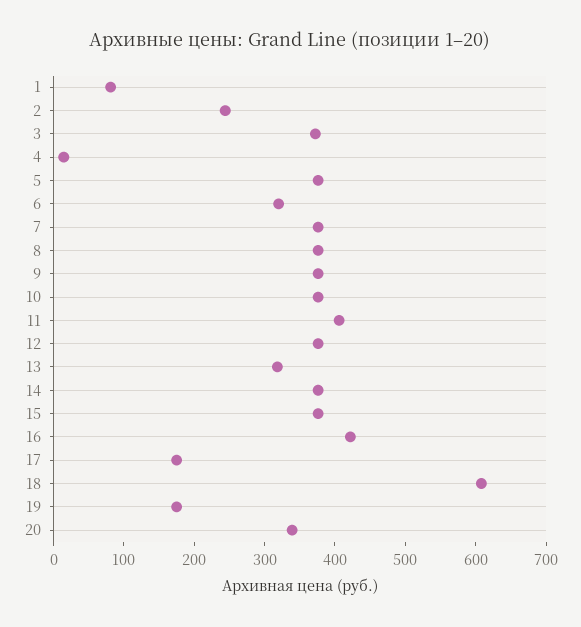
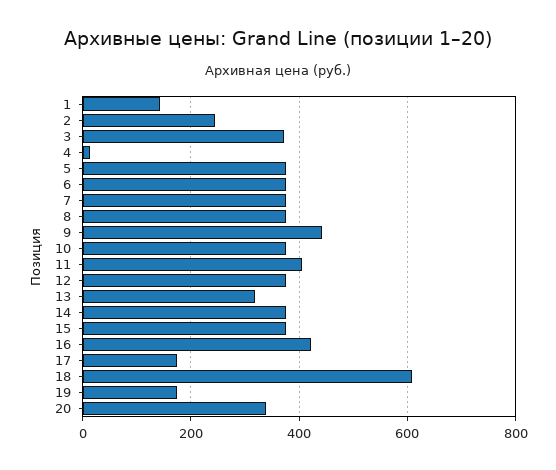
  {
-   "1": 80,
+   "1": 140,
    "2": 240,
    "3": 380,
    "4": 20,
    "5": 380,
-   "6": 320,
+   "6": 380,
    "7": 380,
    "8": 380,
-   "9": 380,
+   "9": 440,
    "10": 380,
    "11": 400,
    "12": 380,
    "13": 320,
    "14": 380,
    "15": 380,
    "16": 420,
    "17": 180,
    "18": 600,
    "19": 180,
    "20": 340
  }

